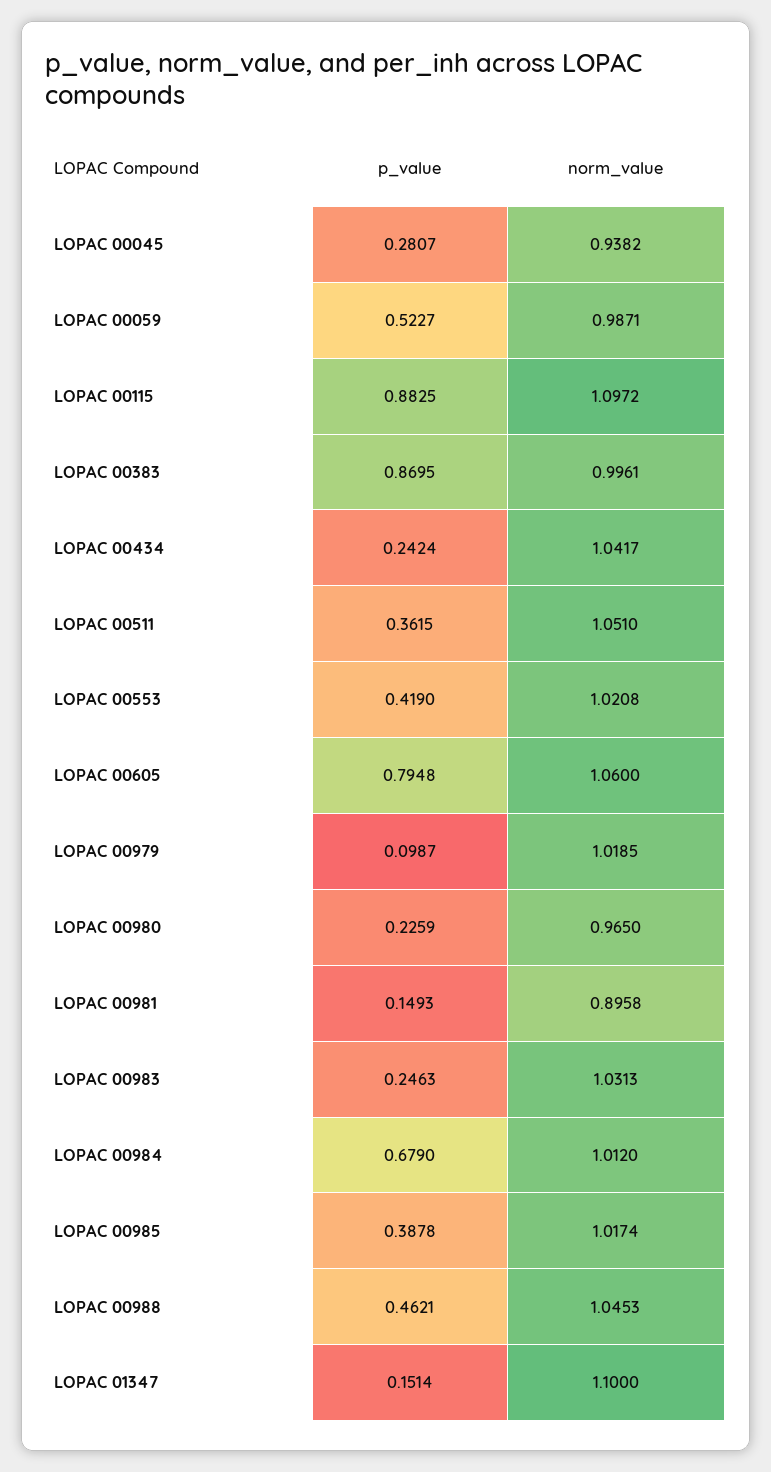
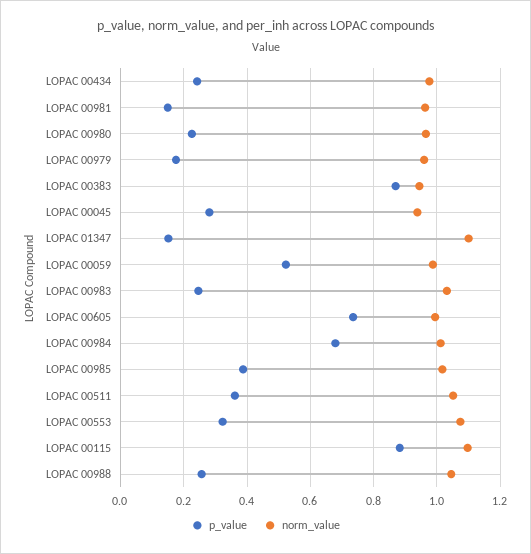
  {
    "p_value": {
      "LOPAC 00045": 0.2807,
      "LOPAC 00059": 0.5227,
      "LOPAC 00115": 0.8825,
      "LOPAC 00383": 0.8695,
      "LOPAC 00434": 0.2424,
      "LOPAC 00511": 0.3615,
-     "LOPAC 00553": 0.419,
+     "LOPAC 00553": 0.32,
-     "LOPAC 00605": 0.7948,
+     "LOPAC 00605": 0.74,
-     "LOPAC 00979": 0.0987,
+     "LOPAC 00979": 0.18,
      "LOPAC 00980": 0.2259,
      "LOPAC 00981": 0.1493,
      "LOPAC 00983": 0.2463,
      "LOPAC 00984": 0.679,
      "LOPAC 00985": 0.3878,
-     "LOPAC 00988": 0.4621,
+     "LOPAC 00988": 0.26,
      "LOPAC 01347": 0.1514
    },
    "norm_value": {
      "LOPAC 00045": 0.9382,
      "LOPAC 00059": 0.9871,
      "LOPAC 00115": 1.0972,
-     "LOPAC 00383": 0.9961,
+     "LOPAC 00383": 0.94,
-     "LOPAC 00434": 1.0417,
+     "LOPAC 00434": 0.98,
      "LOPAC 00511": 1.051,
-     "LOPAC 00553": 1.0208,
+     "LOPAC 00553": 1.08,
-     "LOPAC 00605": 1.06,
+     "LOPAC 00605": 1,
-     "LOPAC 00979": 1.0185,
+     "LOPAC 00979": 0.96,
      "LOPAC 00980": 0.965,
-     "LOPAC 00981": 0.8958,
+     "LOPAC 00981": 0.96,
      "LOPAC 00983": 1.0313,
      "LOPAC 00984": 1.012,
      "LOPAC 00985": 1.0174,
      "LOPAC 00988": 1.0453,
      "LOPAC 01347": 1.1
    }
  }

